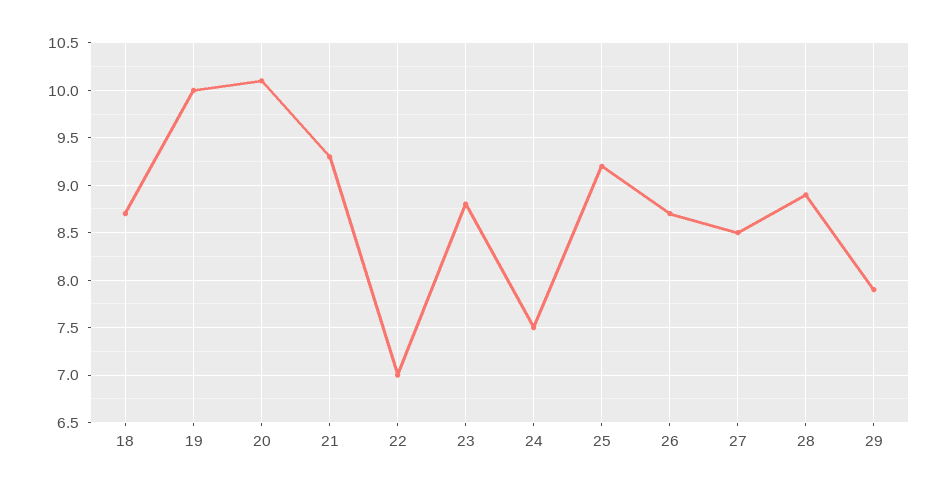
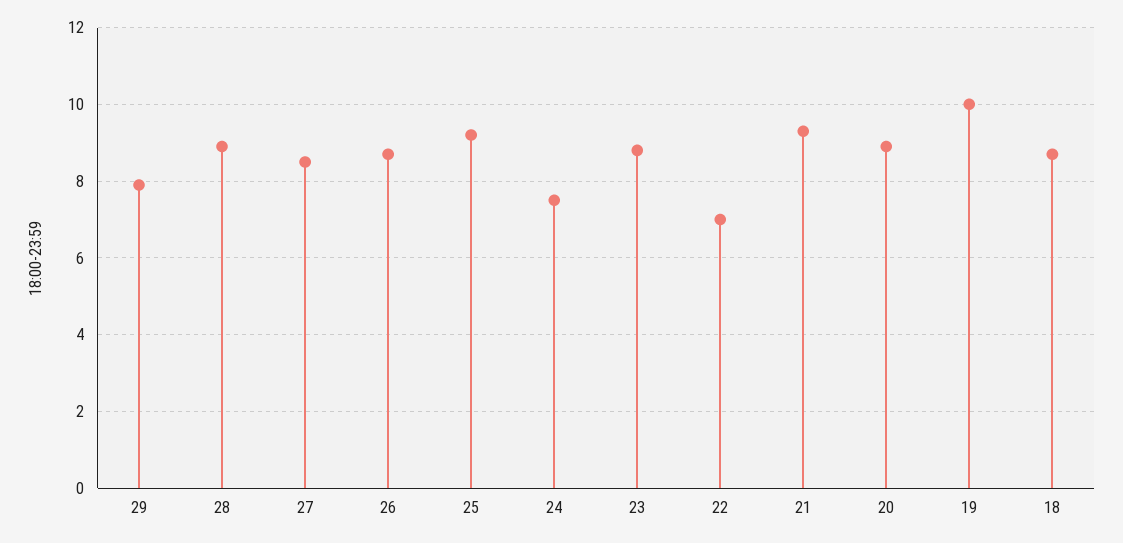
  {
    "18": 8.7,
    "19": 10,
-   "20": 10.1,
+   "20": 9,
    "21": 9.3,
    "22": 7,
    "23": 8.8,
    "24": 7.5,
    "25": 9.2,
    "26": 8.7,
    "27": 8.5,
    "28": 8.9,
    "29": 7.9
  }

